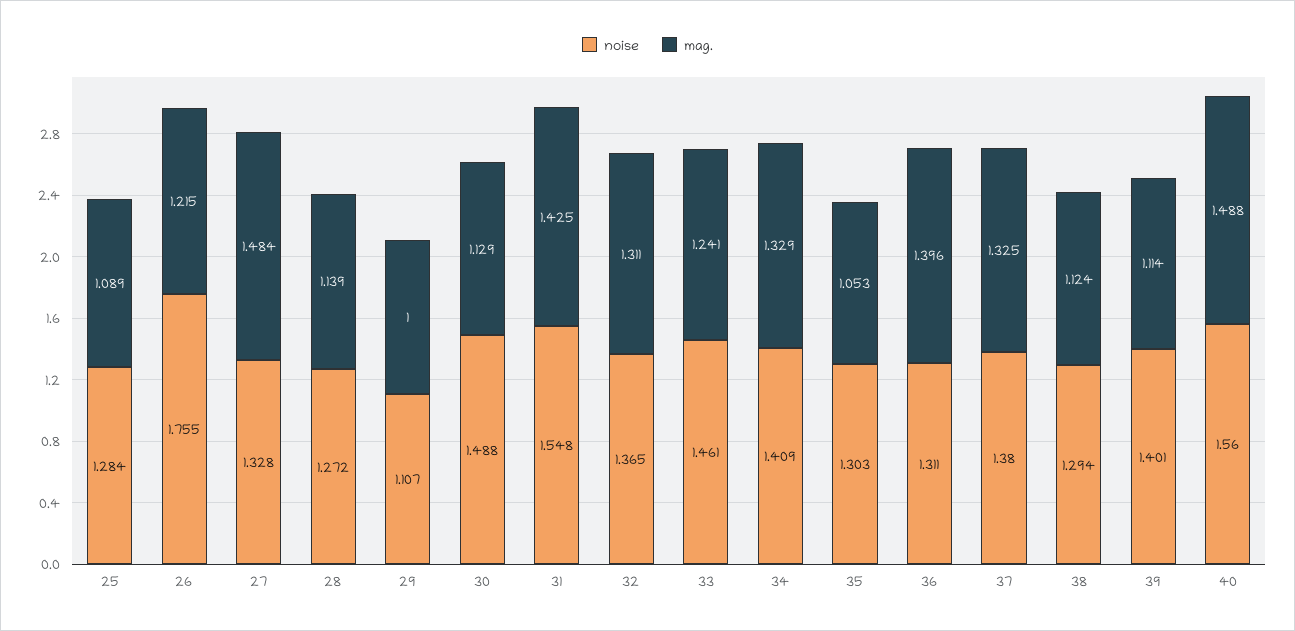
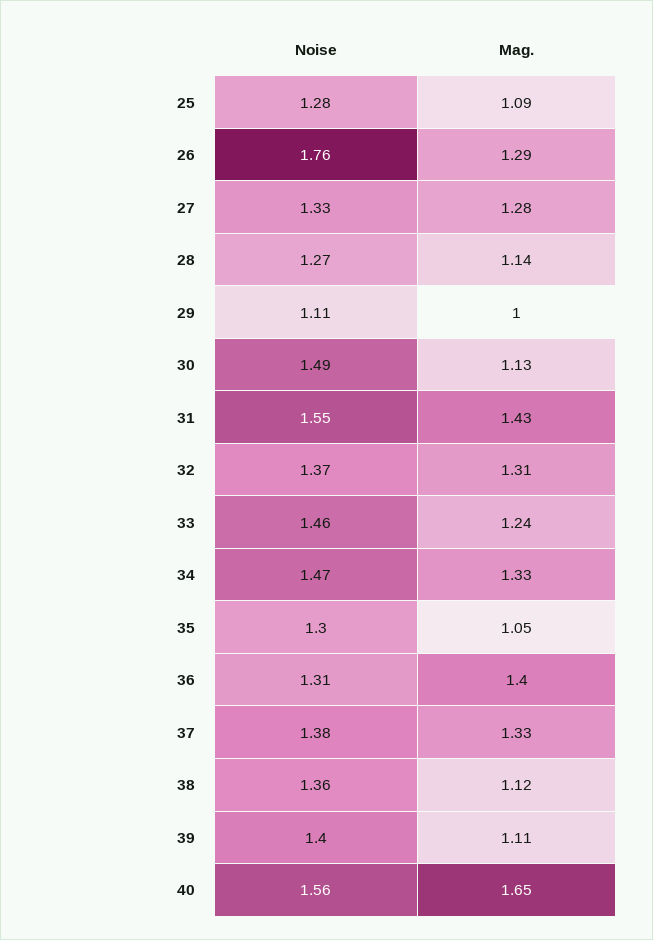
  {
    "noise": {
      "25": 1.284,
      "26": 1.755,
      "27": 1.328,
      "28": 1.272,
      "29": 1.107,
      "30": 1.488,
      "31": 1.548,
      "32": 1.365,
      "33": 1.461,
-     "34": 1.409,
+     "34": 1.47,
      "35": 1.303,
      "36": 1.311,
      "37": 1.38,
-     "38": 1.294,
+     "38": 1.36,
      "39": 1.401,
      "40": 1.56
    },
    "mag.": {
      "25": 1.089,
-     "26": 1.215,
+     "26": 1.29,
-     "27": 1.484,
+     "27": 1.28,
      "28": 1.139,
      "29": 1,
      "30": 1.129,
      "31": 1.425,
      "32": 1.311,
      "33": 1.241,
      "34": 1.329,
      "35": 1.053,
      "36": 1.396,
      "37": 1.325,
      "38": 1.124,
      "39": 1.114,
-     "40": 1.488
+     "40": 1.65
    }
  }

